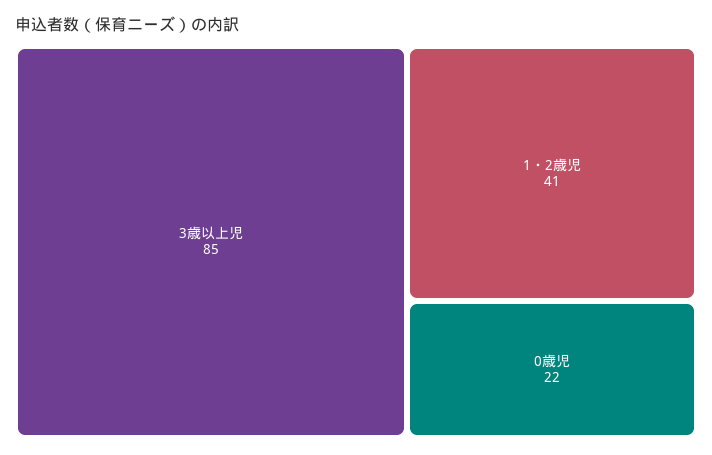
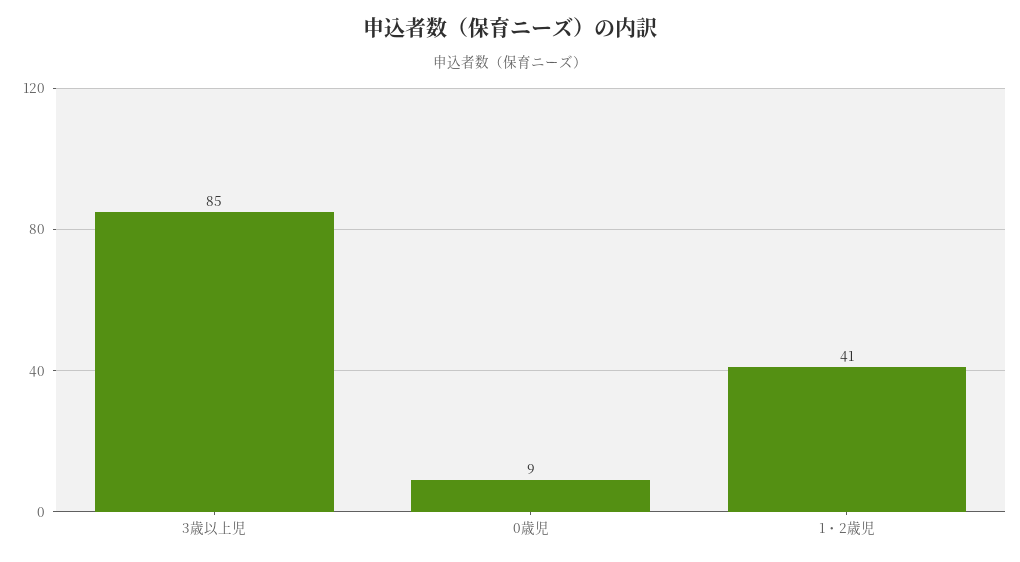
  {
    "3歳以上児": 85,
    "1・2歳児": 41,
-   "0歳児": 22
+   "0歳児": 9
  }

